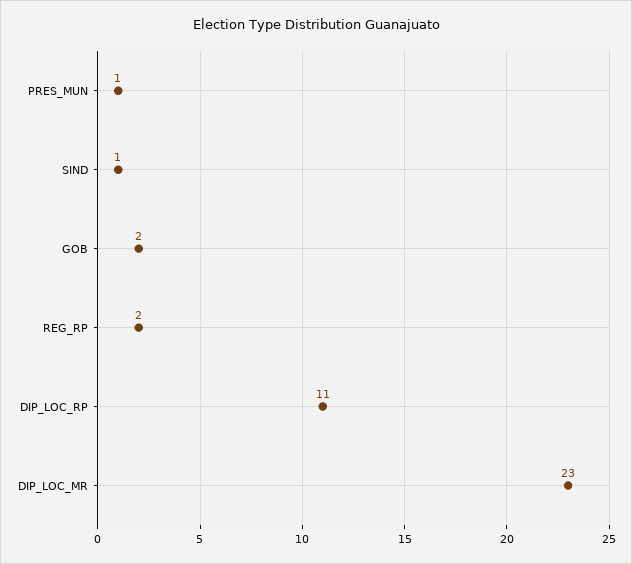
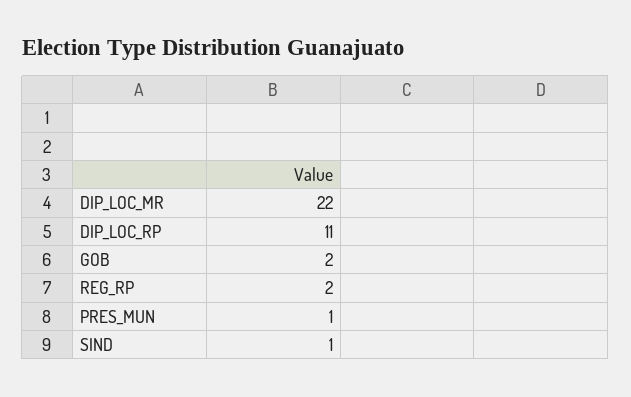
  {
    "PRES_MUN": 1,
    "SIND": 1,
    "GOB": 2,
    "REG_RP": 2,
    "DIP_LOC_RP": 11,
-   "DIP_LOC_MR": 23
+   "DIP_LOC_MR": 22
  }

